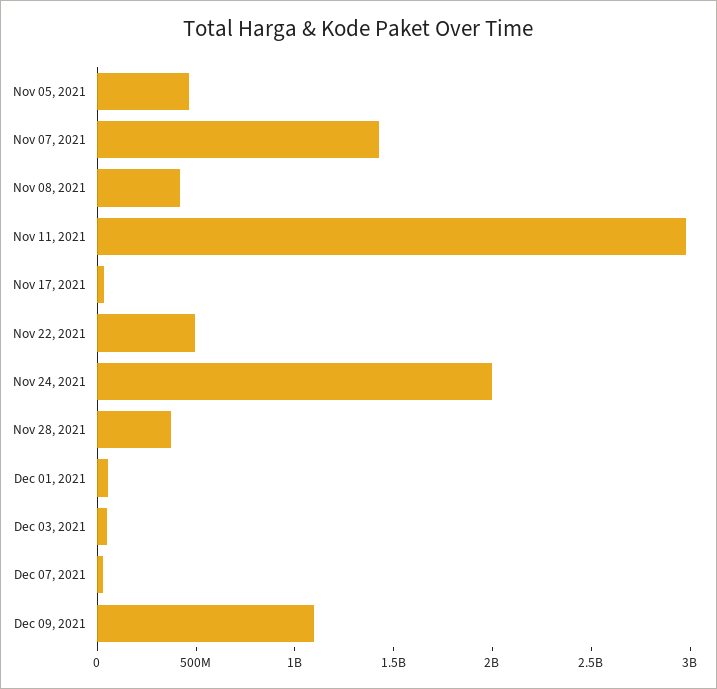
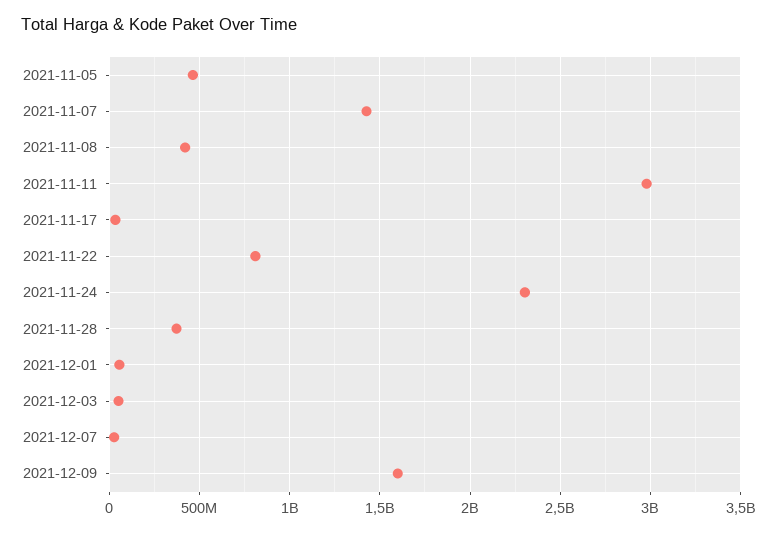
  {
    "Nov 05, 2021": 450000000,
    "Nov 07, 2021": 1450000000,
    "Nov 08, 2021": 400000000,
    "Nov 11, 2021": 3000000000,
    "Nov 17, 2021": 50000000,
-   "Nov 22, 2021": 500000000,
+   "Nov 22, 2021": 800000000,
-   "Nov 24, 2021": 2000000000,
+   "Nov 24, 2021": 2300000000,
    "Nov 28, 2021": 350000000,
    "Dec 01, 2021": 50000000,
    "Dec 03, 2021": 50000000,
    "Dec 07, 2021": 50000000,
-   "Dec 09, 2021": 1100000000
+   "Dec 09, 2021": 1600000000
  }

